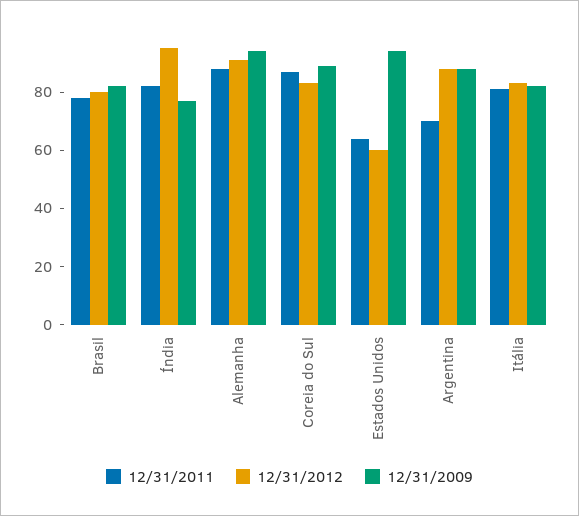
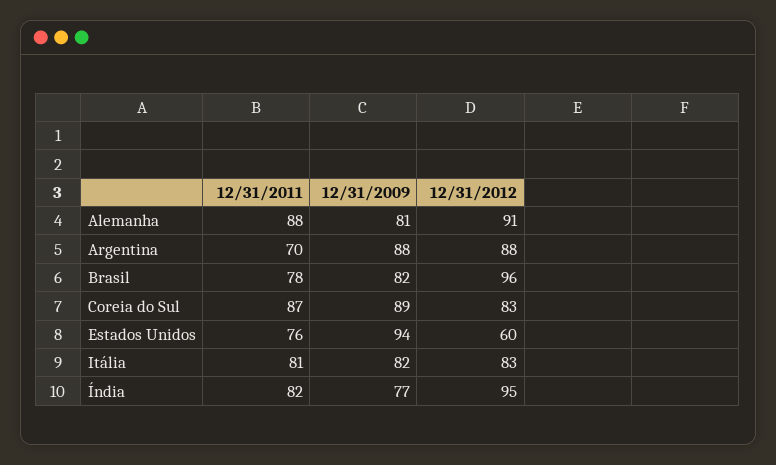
  {
    "12/31/2011": {
      "Brasil": 78,
      "Índia": 82,
      "Alemanha": 88,
      "Coreia do Sul": 87,
-     "Estados Unidos": 65,
+     "Estados Unidos": 76,
      "Argentina": 70,
      "Itália": 81
    },
    "12/31/2012": {
-     "Brasil": 80,
+     "Brasil": 96,
      "Índia": 95,
      "Alemanha": 91,
      "Coreia do Sul": 83,
      "Estados Unidos": 60,
      "Argentina": 88,
      "Itália": 83
    },
    "12/31/2009": {
      "Brasil": 82,
      "Índia": 77,
-     "Alemanha": 95,
+     "Alemanha": 81,
      "Coreia do Sul": 89,
      "Estados Unidos": 94,
      "Argentina": 88,
      "Itália": 82
    }
  }

